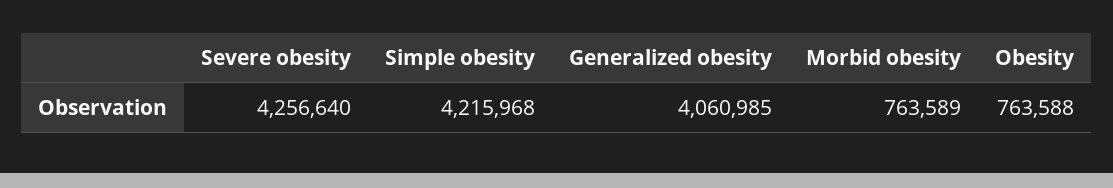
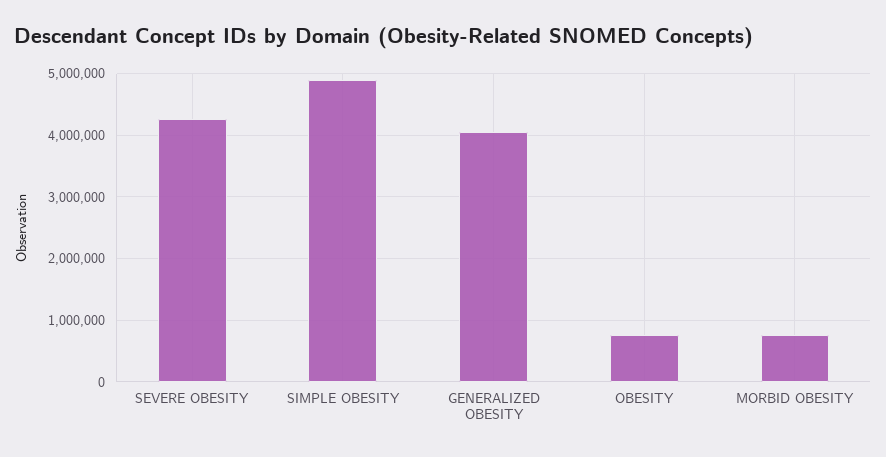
  {
    "Severe obesity": 4256640,
-   "Simple obesity": 4215968,
+   "Simple obesity": 4900000,
    "Generalized obesity": 4060985,
    "Morbid obesity": 763589,
    "Obesity": 763588
  }

